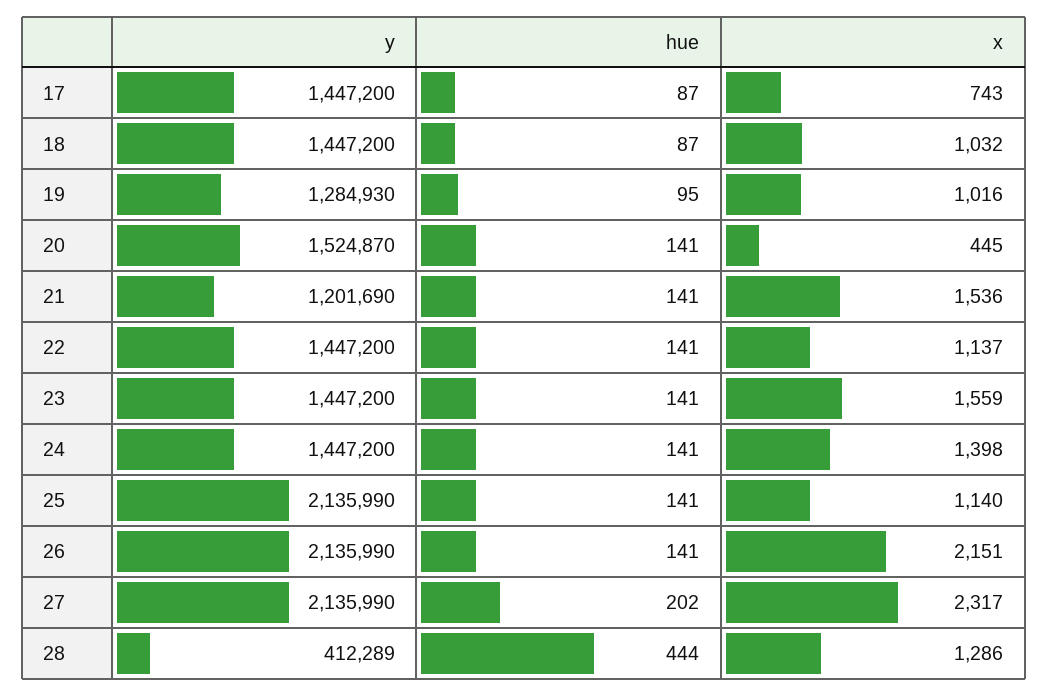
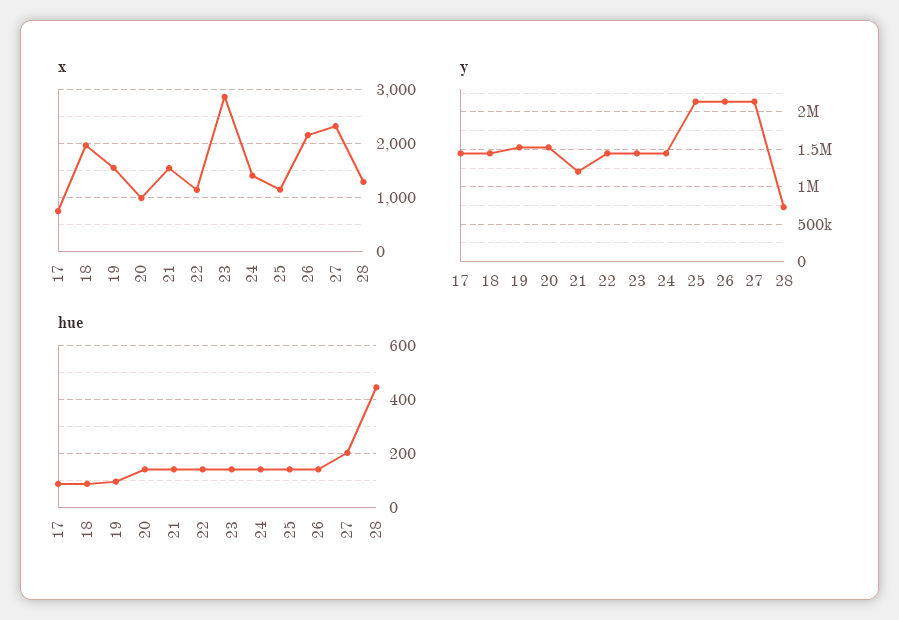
  {
    "y": {
      "17": 1447200,
      "18": 1447200,
-     "19": 1284930,
+     "19": 1500000,
      "20": 1524870,
      "21": 1201690,
      "22": 1447200,
      "23": 1447200,
      "24": 1447200,
      "25": 2135990,
      "26": 2135990,
      "27": 2135990,
-     "28": 412289
+     "28": 700000
    },
    "hue": {
      "17": 87,
      "18": 87,
      "19": 95,
      "20": 141,
      "21": 141,
      "22": 141,
      "23": 141,
      "24": 141,
      "25": 141,
      "26": 141,
      "27": 202,
      "28": 444
    },
    "x": {
      "17": 743,
-     "18": 1032,
+     "18": 2000,
-     "19": 1016,
+     "19": 1600,
-     "20": 445,
+     "20": 1000,
      "21": 1536,
      "22": 1137,
-     "23": 1559,
+     "23": 2800,
      "24": 1398,
      "25": 1140,
      "26": 2151,
      "27": 2317,
      "28": 1286
    }
  }

